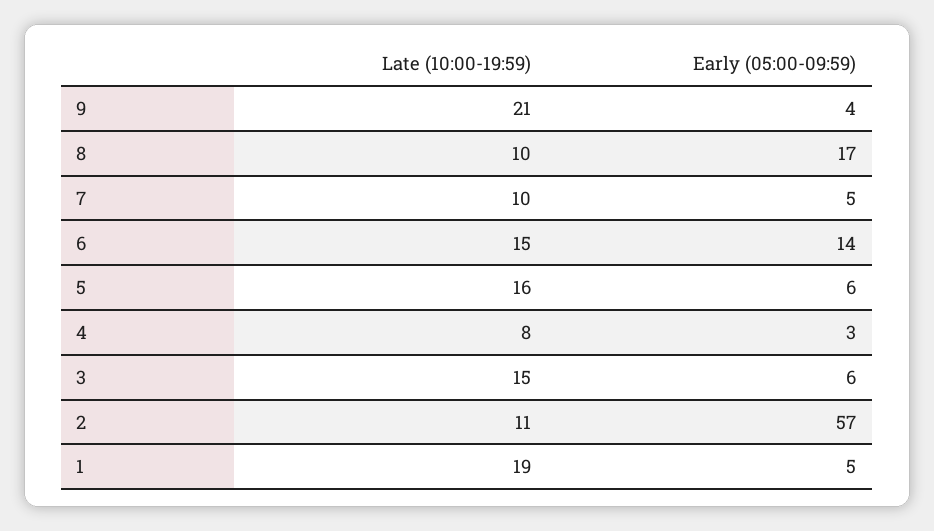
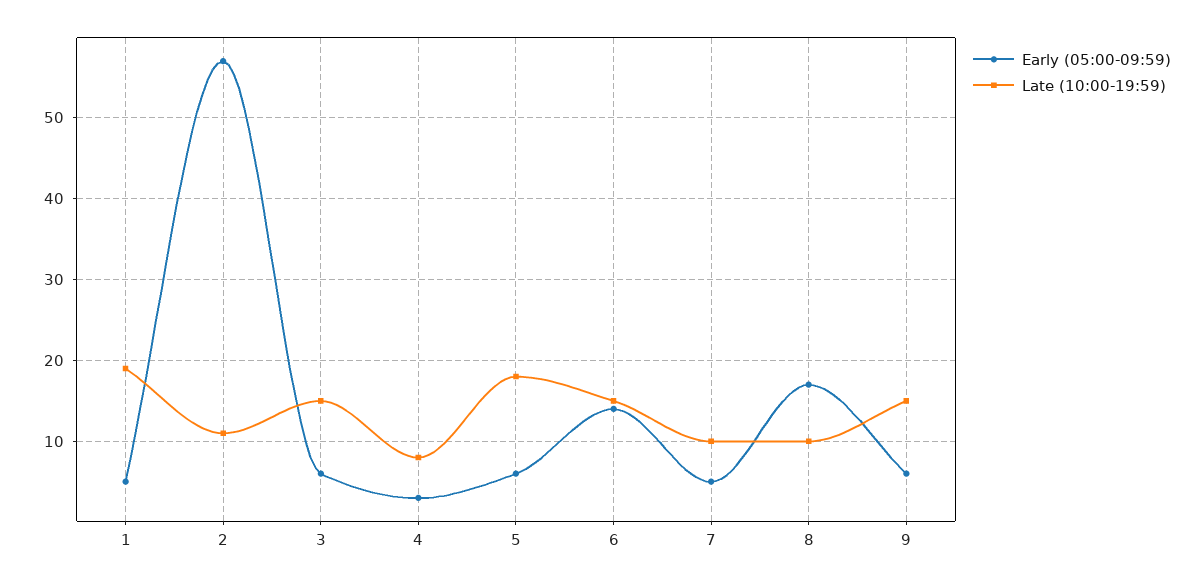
  {
    "Late (10:00-19:59)": {
-     "9": 21,
+     "9": 15,
      "8": 10,
      "7": 10,
      "6": 15,
-     "5": 16,
+     "5": 18,
      "4": 8,
      "3": 15,
      "2": 11,
      "1": 19
    },
    "Early (05:00-09:59)": {
-     "9": 4,
+     "9": 6,
      "8": 17,
      "7": 5,
      "6": 14,
      "5": 6,
      "4": 3,
      "3": 6,
      "2": 57,
      "1": 5
    }
  }

